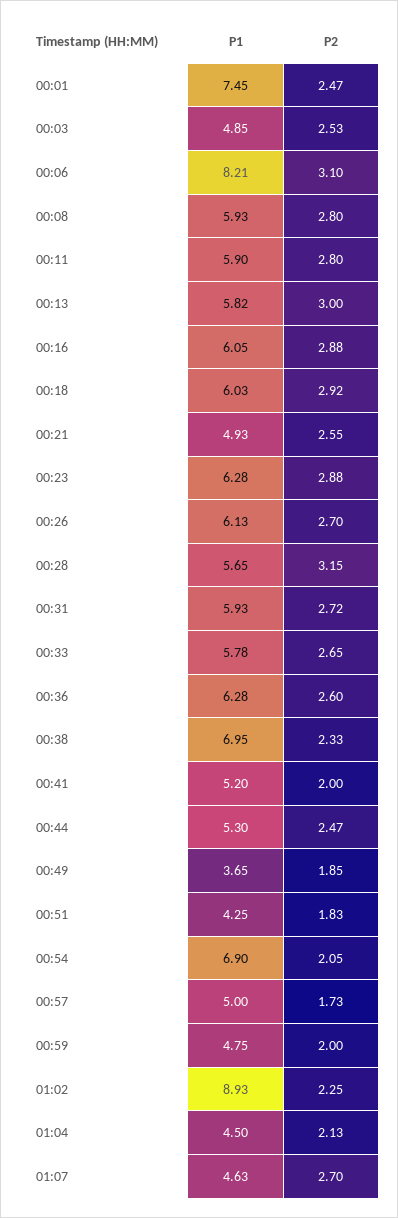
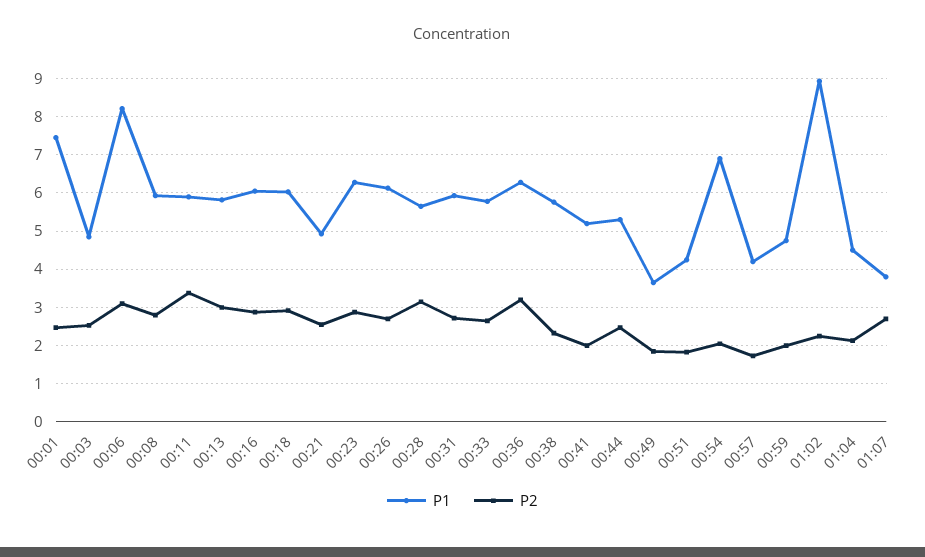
  {
    "P1": {
      "00:01": 7.45,
      "00:03": 4.85,
      "00:06": 8.21,
      "00:08": 5.93,
      "00:11": 5.9,
      "00:13": 5.82,
      "00:16": 6.05,
      "00:18": 6.03,
      "00:21": 4.93,
      "00:23": 6.28,
      "00:26": 6.13,
      "00:28": 5.65,
      "00:31": 5.93,
      "00:33": 5.78,
      "00:36": 6.28,
-     "00:38": 6.95,
+     "00:38": 5.8,
      "00:41": 5.2,
      "00:44": 5.3,
      "00:49": 3.65,
      "00:51": 4.25,
      "00:54": 6.9,
-     "00:57": 5,
+     "00:57": 4.2,
      "00:59": 4.75,
      "01:02": 8.93,
      "01:04": 4.5,
-     "01:07": 4.63
+     "01:07": 3.8
    },
    "P2": {
      "00:01": 2.47,
      "00:03": 2.53,
      "00:06": 3.1,
      "00:08": 2.8,
-     "00:11": 2.8,
+     "00:11": 3.4,
      "00:13": 3,
      "00:16": 2.88,
      "00:18": 2.92,
      "00:21": 2.55,
      "00:23": 2.88,
      "00:26": 2.7,
      "00:28": 3.15,
      "00:31": 2.72,
      "00:33": 2.65,
-     "00:36": 2.6,
+     "00:36": 3.2,
      "00:38": 2.33,
      "00:41": 2,
      "00:44": 2.47,
      "00:49": 1.85,
      "00:51": 1.83,
      "00:54": 2.05,
      "00:57": 1.73,
      "00:59": 2,
      "01:02": 2.25,
      "01:04": 2.13,
      "01:07": 2.7
    }
  }

